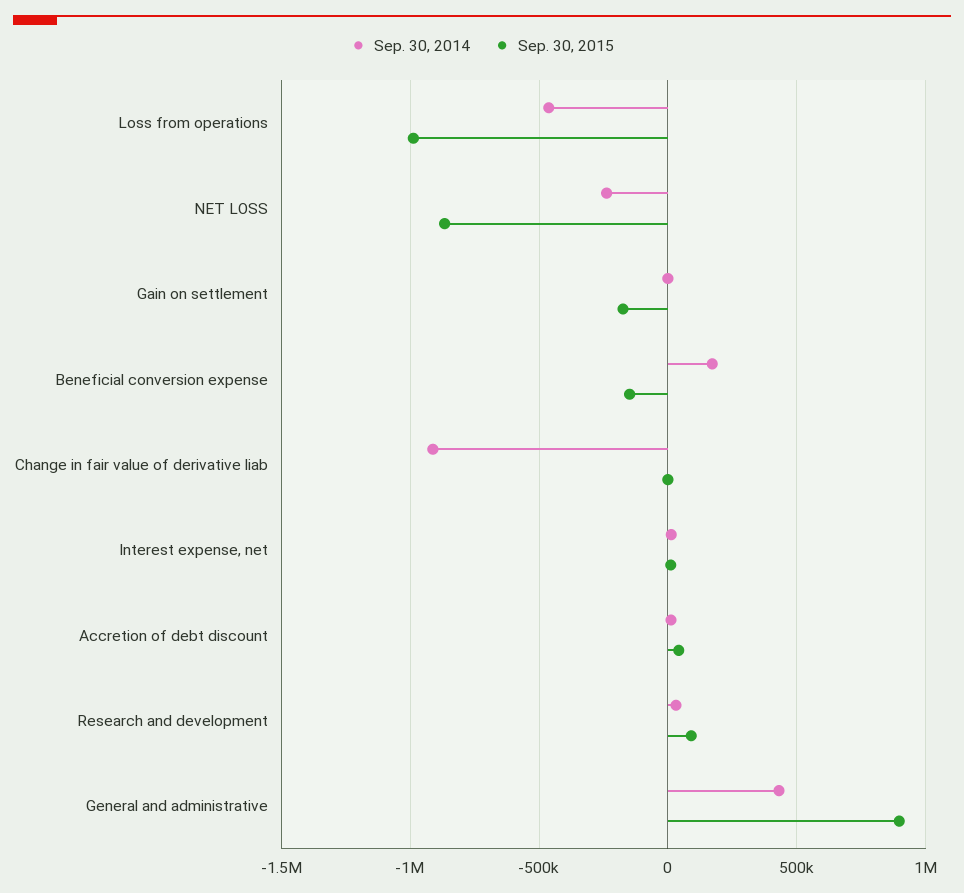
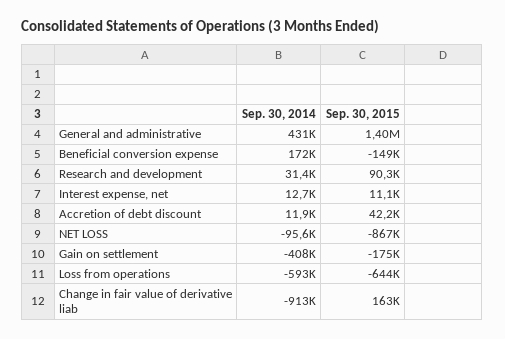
  {
    "Sep. 30, 2014": {
-     "Loss from operations": -450000,
+     "Loss from operations": -593000,
-     "NET LOSS": -250000,
+     "NET LOSS": -95600,
-     "Gain on settlement": 0,
+     "Gain on settlement": -408000,
      "Beneficial conversion expense": 172000,
      "Change in fair value of derivative liab": -913000,
      "Interest expense, net": 12700,
      "Accretion of debt discount": 11900,
      "Research and development": 31400,
      "General and administrative": 431000
    },
    "Sep. 30, 2015": {
-     "Loss from operations": -1000000,
+     "Loss from operations": -644000,
      "NET LOSS": -867000,
      "Gain on settlement": -175000,
      "Beneficial conversion expense": -149000,
-     "Change in fair value of derivative liab": 0,
+     "Change in fair value of derivative liab": 163000,
      "Interest expense, net": 11100,
      "Accretion of debt discount": 42200,
      "Research and development": 90300,
-     "General and administrative": 900000
+     "General and administrative": 1400000
    }
  }

